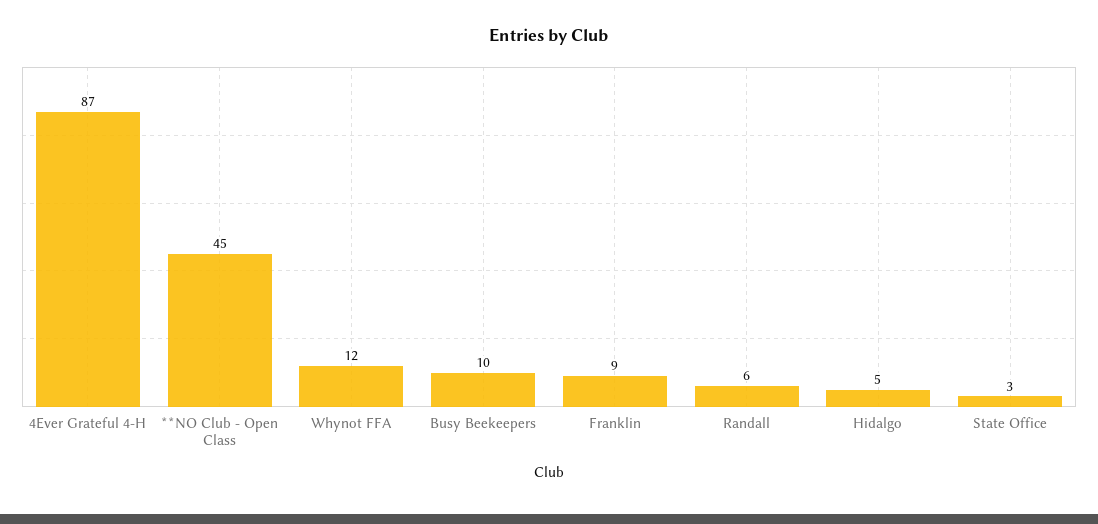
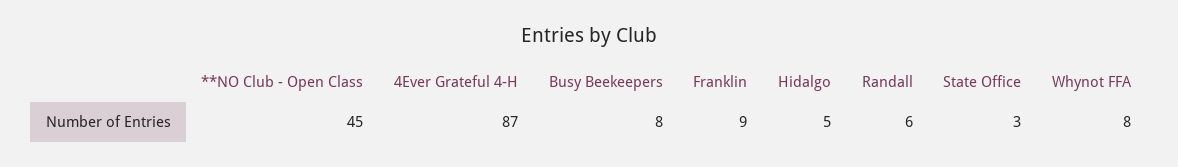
  {
    "4Ever Grateful 4-H": 87,
    "**NO Club - Open Class": 45,
-   "Whynot FFA": 12,
+   "Whynot FFA": 8,
-   "Busy Beekeepers": 10,
+   "Busy Beekeepers": 8,
    "Franklin": 9,
    "Randall": 6,
    "Hidalgo": 5,
    "State Office": 3
  }

